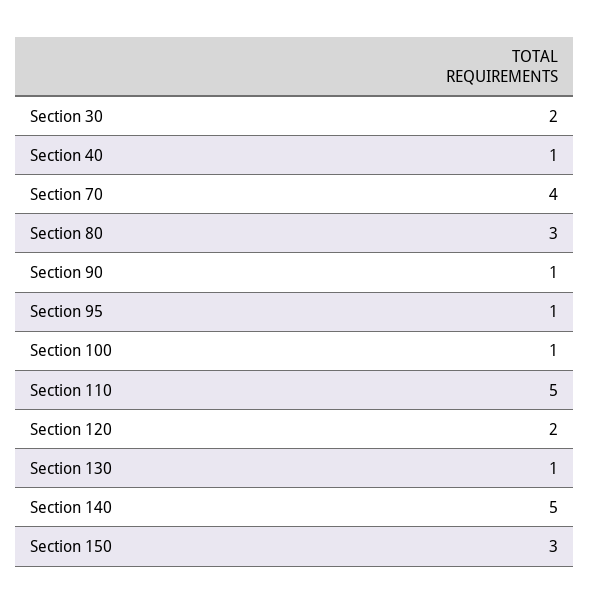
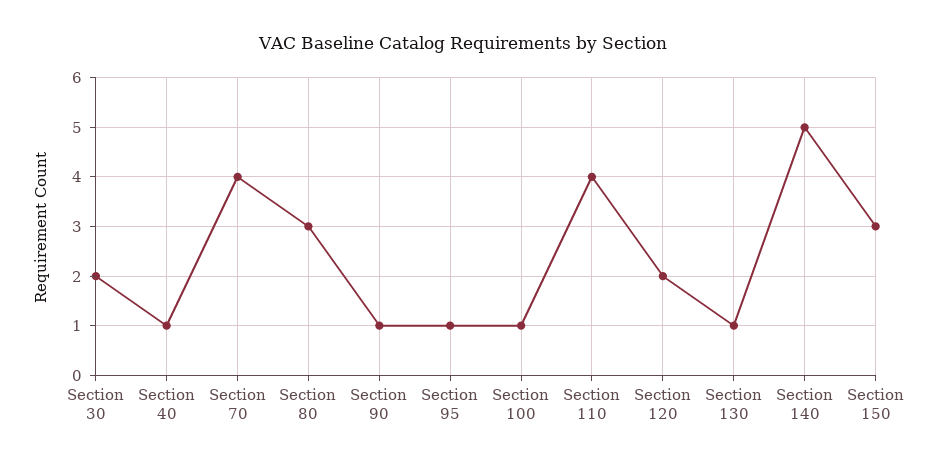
  {
    "Section 30": 2,
    "Section 40": 1,
    "Section 70": 4,
    "Section 80": 3,
    "Section 90": 1,
    "Section 95": 1,
    "Section 100": 1,
-   "Section 110": 5,
+   "Section 110": 4,
    "Section 120": 2,
    "Section 130": 1,
    "Section 140": 5,
    "Section 150": 3
  }

